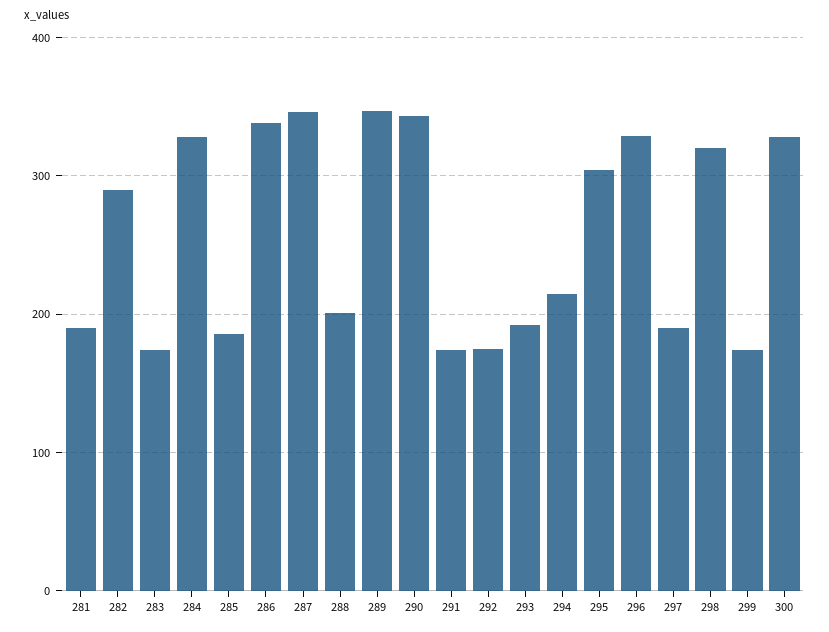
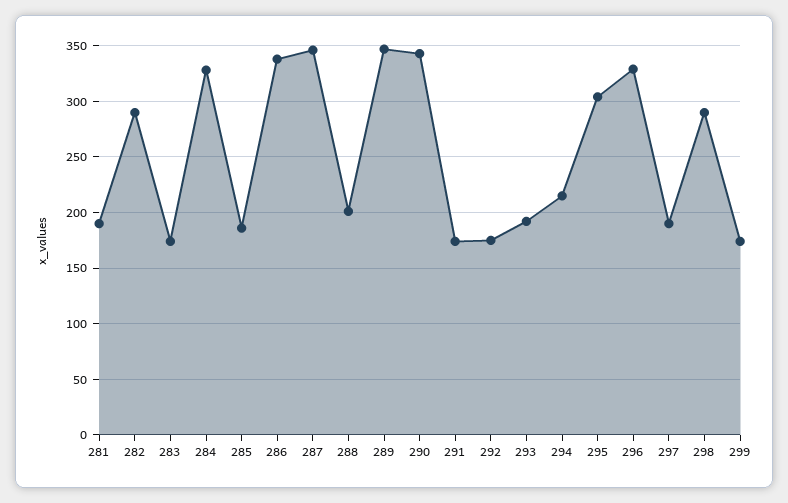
  {
    "281": 190,
    "282": 290,
    "283": 170,
    "284": 330,
    "285": 190,
    "286": 340,
    "287": 350,
    "288": 200,
    "289": 350,
    "290": 340,
    "291": 170,
    "292": 180,
    "293": 190,
    "294": 220,
    "295": 300,
    "296": 330,
    "297": 190,
-   "298": 320,
+   "298": 290,
-   "299": 170,
+   "299": 170
-   "300": 330
  }

